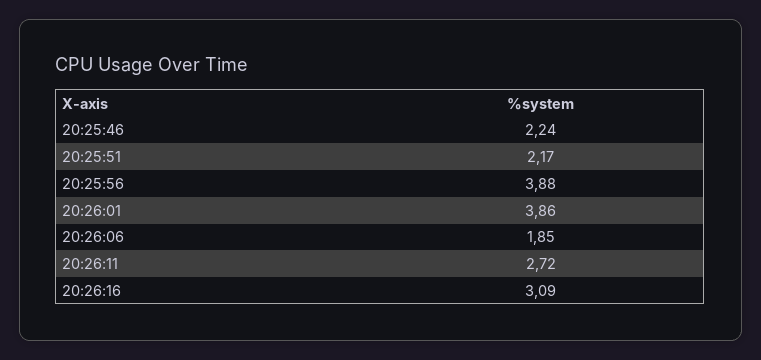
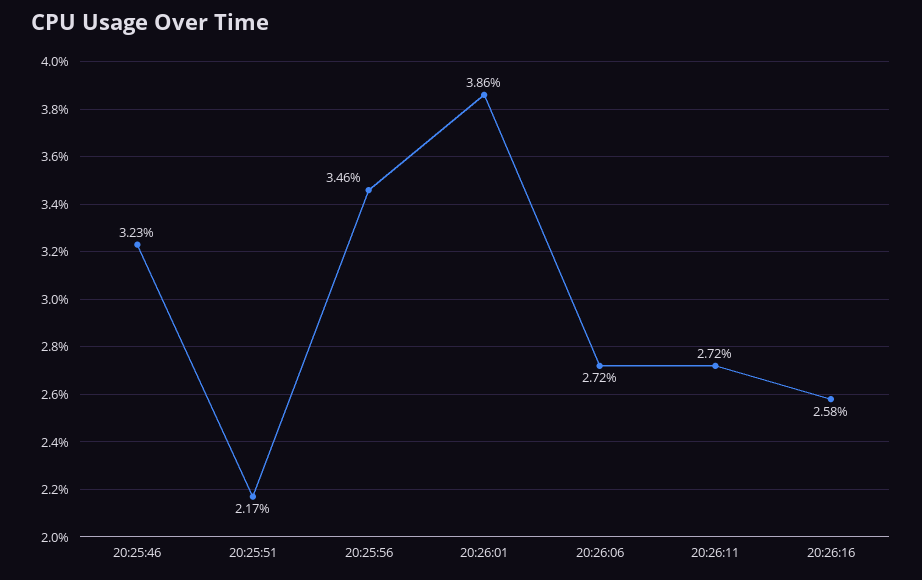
  {
-   "20:25:46": 2.24,
+   "20:25:46": 3.23,
    "20:25:51": 2.17,
-   "20:25:56": 3.88,
+   "20:25:56": 3.46,
    "20:26:01": 3.86,
-   "20:26:06": 1.85,
+   "20:26:06": 2.72,
    "20:26:11": 2.72,
-   "20:26:16": 3.09
+   "20:26:16": 2.58
  }

